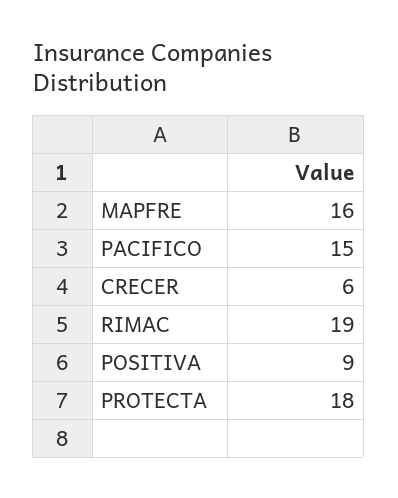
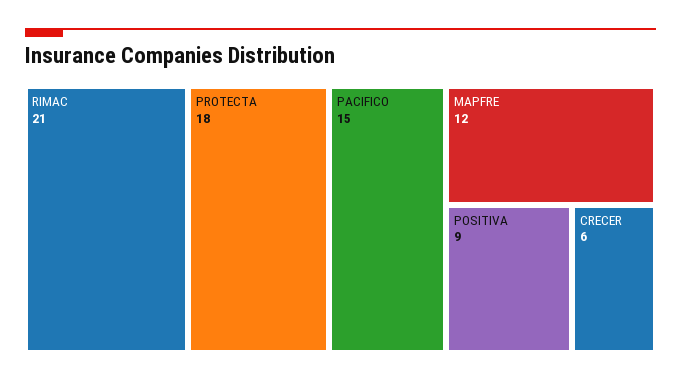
  {
-   "MAPFRE": 16,
+   "MAPFRE": 12,
    "PACIFICO": 15,
    "CRECER": 6,
-   "RIMAC": 19,
+   "RIMAC": 21,
    "POSITIVA": 9,
    "PROTECTA": 18
  }

